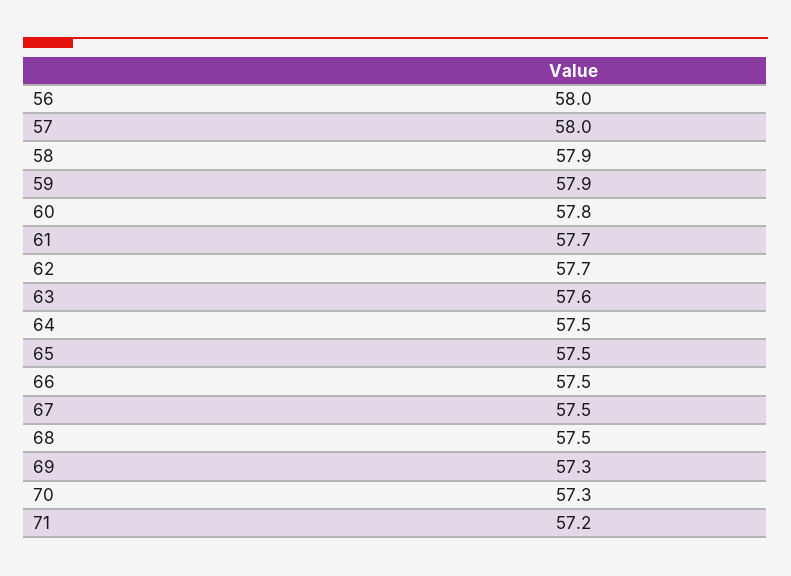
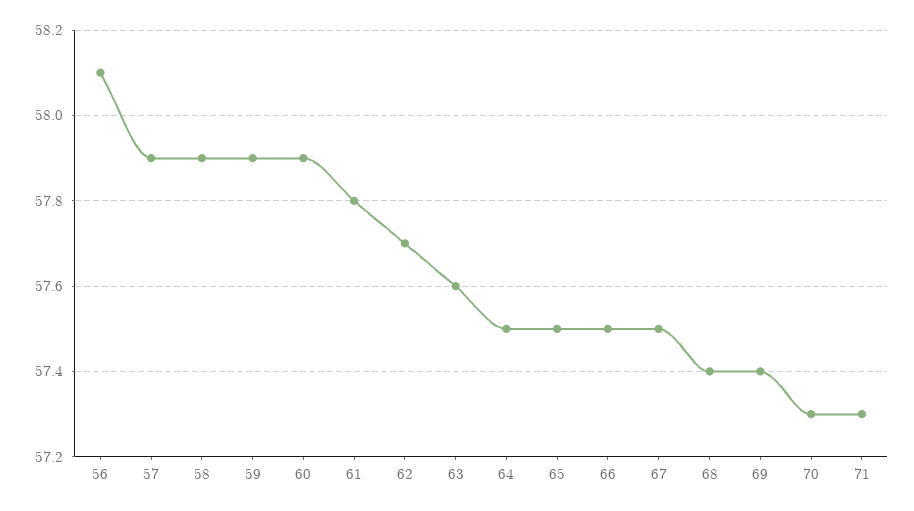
  {
-   "56": 58,
+   "56": 58.1,
-   "57": 58,
+   "57": 57.9,
    "58": 57.9,
    "59": 57.9,
-   "60": 57.8,
+   "60": 57.9,
-   "61": 57.7,
+   "61": 57.8,
    "62": 57.7,
    "63": 57.6,
    "64": 57.5,
    "65": 57.5,
    "66": 57.5,
    "67": 57.5,
-   "68": 57.5,
+   "68": 57.4,
-   "69": 57.3,
+   "69": 57.4,
    "70": 57.3,
-   "71": 57.2
+   "71": 57.3
  }

